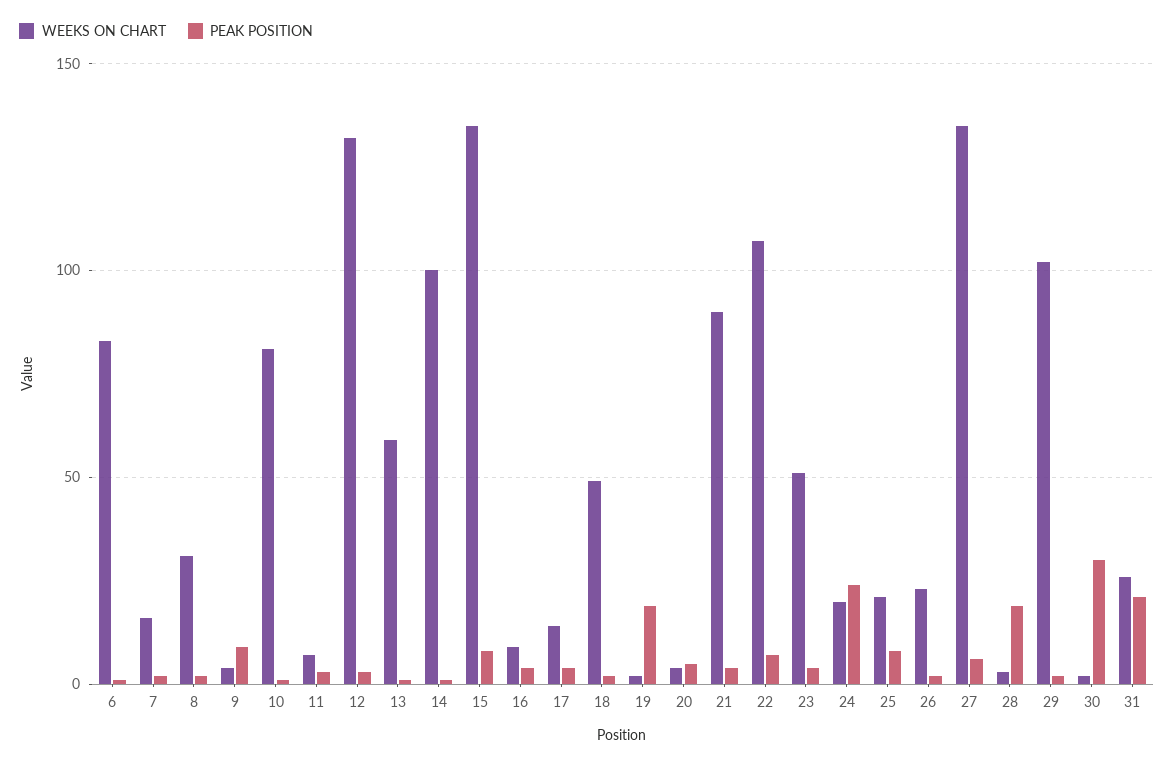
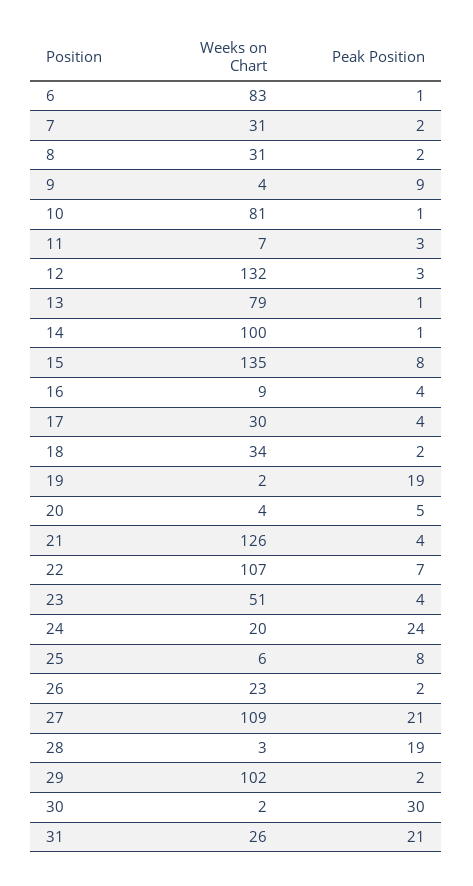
  {
    "WEEKS ON CHART": {
      "6": 83,
-     "7": 15,
+     "7": 31,
      "8": 31,
      "9": 4,
      "10": 81,
      "11": 7,
      "12": 132,
-     "13": 60,
+     "13": 79,
      "14": 100,
      "15": 135,
      "16": 9,
-     "17": 15,
+     "17": 30,
-     "18": 50,
+     "18": 34,
      "19": 2,
      "20": 4,
-     "21": 90,
+     "21": 126,
      "22": 107,
      "23": 51,
      "24": 20,
-     "25": 20,
+     "25": 6,
      "26": 23,
-     "27": 135,
+     "27": 109,
      "28": 3,
      "29": 102,
      "30": 2,
      "31": 26
    },
    "PEAK POSITION": {
      "6": 1,
      "7": 2,
      "8": 2,
      "9": 9,
      "10": 1,
      "11": 3,
      "12": 3,
      "13": 1,
      "14": 1,
      "15": 8,
      "16": 4,
      "17": 4,
      "18": 2,
      "19": 19,
      "20": 5,
      "21": 4,
      "22": 7,
      "23": 4,
      "24": 24,
      "25": 8,
      "26": 2,
-     "27": 5,
+     "27": 21,
      "28": 19,
      "29": 2,
      "30": 30,
      "31": 21
    }
  }

